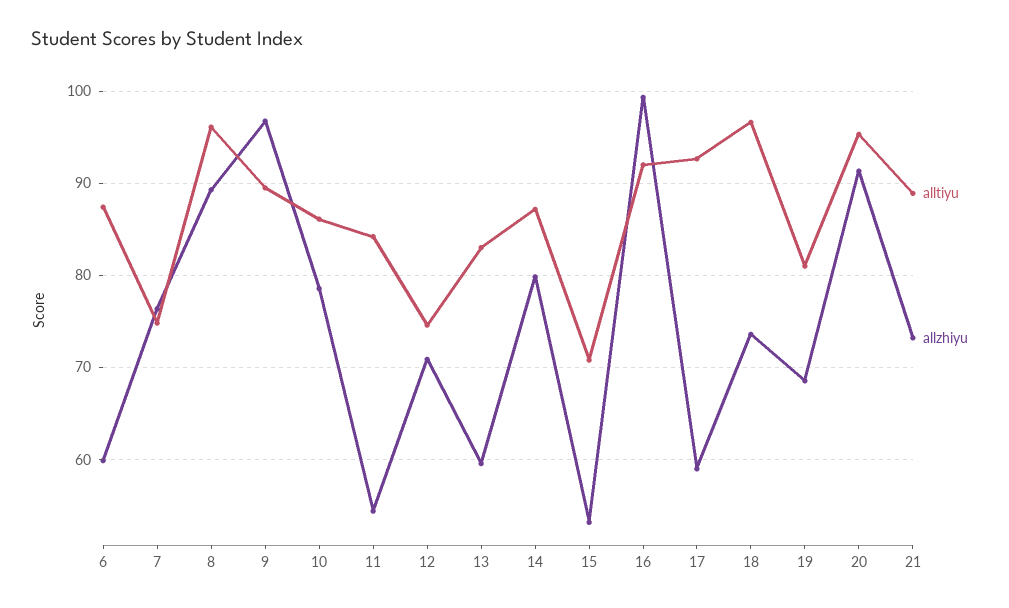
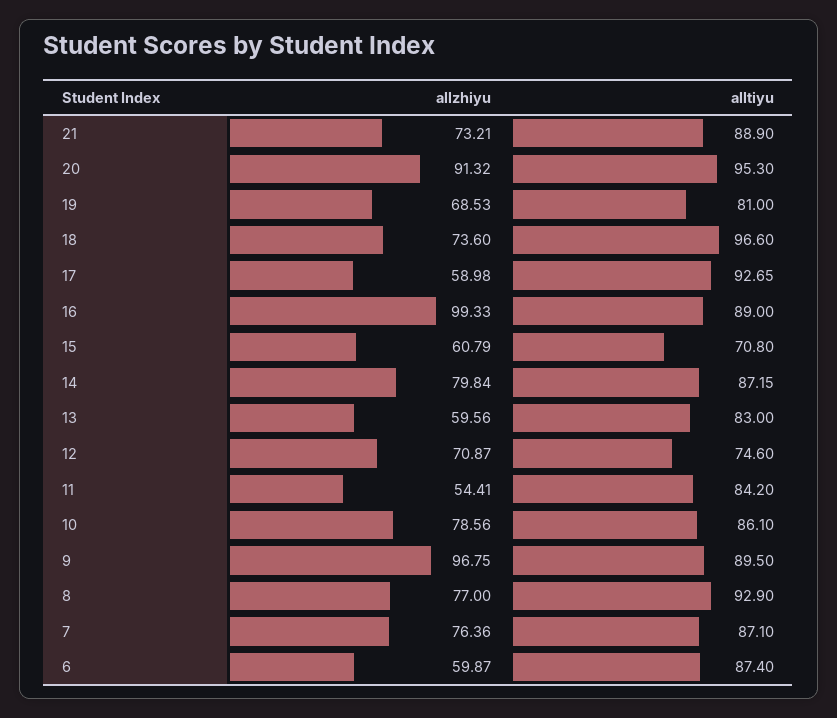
  {
    "alltiyu": {
      "6": 87.4,
-     "7": 75,
+     "7": 87.1,
-     "8": 96,
+     "8": 92.9,
      "9": 89.5,
      "10": 86.1,
      "11": 84.2,
      "12": 74.6,
      "13": 83,
      "14": 87.15,
      "15": 70.8,
-     "16": 92,
+     "16": 89,
      "17": 92.65,
      "18": 96.6,
      "19": 81,
      "20": 95.3,
      "21": 88.9
    },
    "allzhiyu": {
      "6": 59.87,
      "7": 76.36,
-     "8": 89,
+     "8": 77,
      "9": 96.75,
      "10": 78.56,
      "11": 54.41,
      "12": 70.87,
      "13": 59.56,
      "14": 79.84,
-     "15": 53,
+     "15": 60.79,
      "16": 99.33,
      "17": 58.98,
      "18": 73.6,
      "19": 68.53,
      "20": 91.32,
      "21": 73.21
    }
  }

